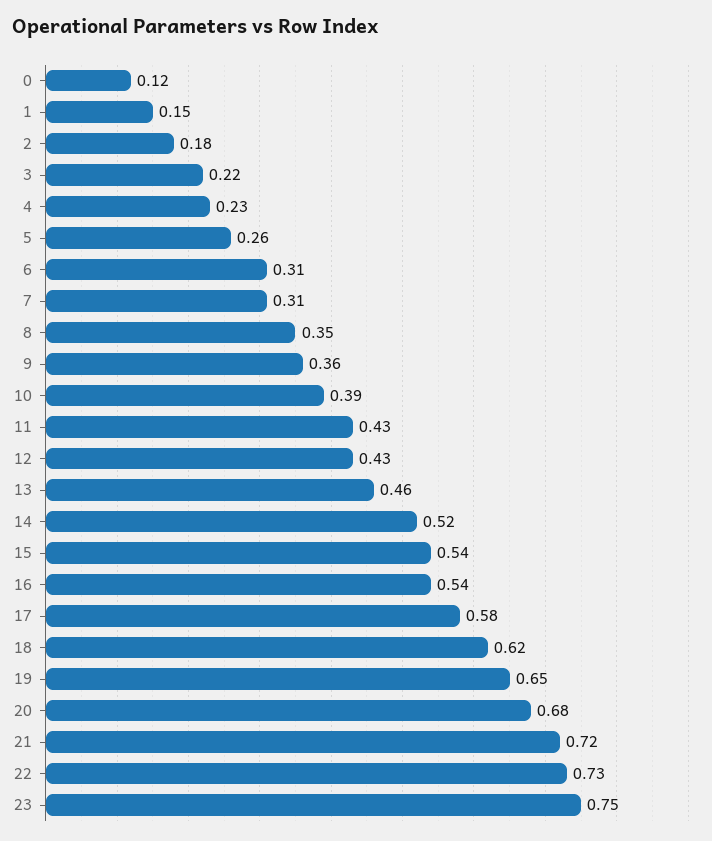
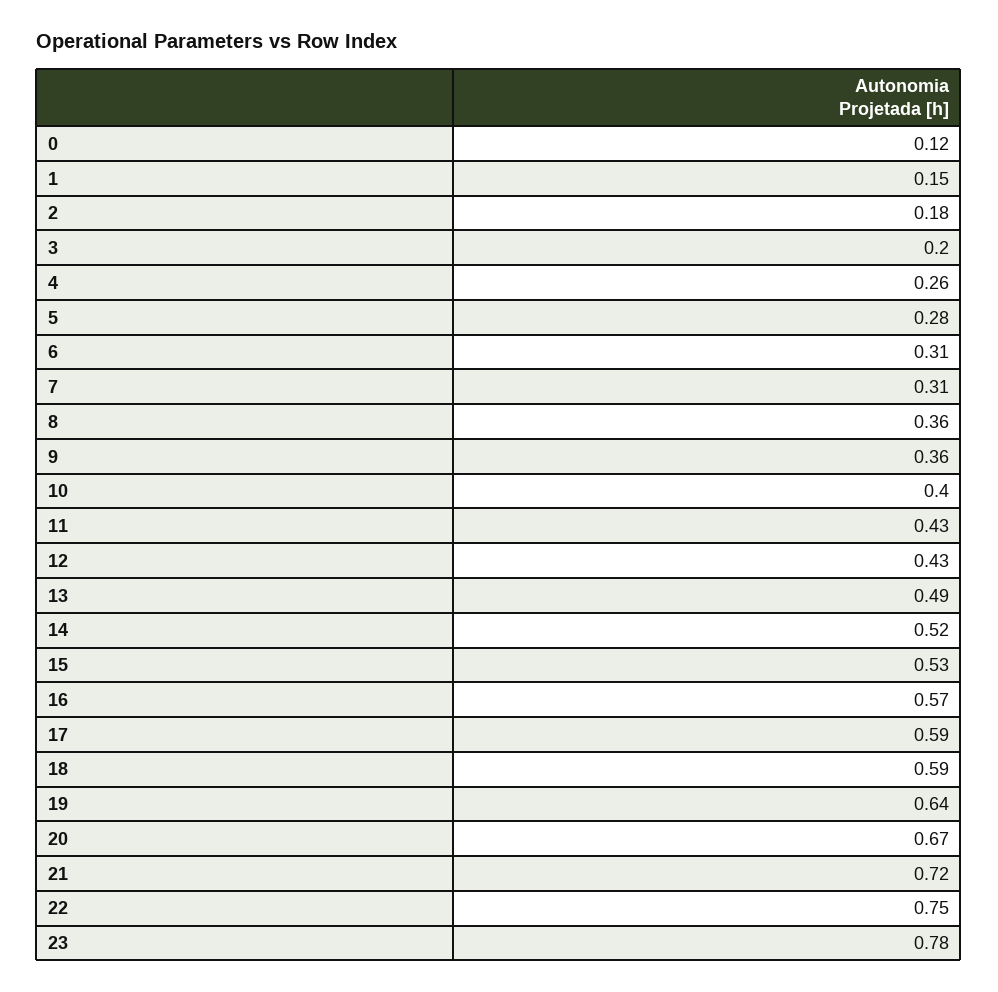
  {
    "0": 0.12,
    "1": 0.15,
    "2": 0.18,
-   "3": 0.22,
+   "3": 0.2,
-   "4": 0.23,
+   "4": 0.26,
-   "5": 0.26,
+   "5": 0.28,
    "6": 0.31,
    "7": 0.31,
-   "8": 0.35,
+   "8": 0.36,
    "9": 0.36,
-   "10": 0.39,
+   "10": 0.4,
    "11": 0.43,
    "12": 0.43,
-   "13": 0.46,
+   "13": 0.49,
    "14": 0.52,
-   "15": 0.54,
+   "15": 0.53,
-   "16": 0.54,
+   "16": 0.57,
-   "17": 0.58,
+   "17": 0.59,
-   "18": 0.62,
+   "18": 0.59,
-   "19": 0.65,
+   "19": 0.64,
-   "20": 0.68,
+   "20": 0.67,
    "21": 0.72,
-   "22": 0.73,
+   "22": 0.75,
-   "23": 0.75
+   "23": 0.78
  }

